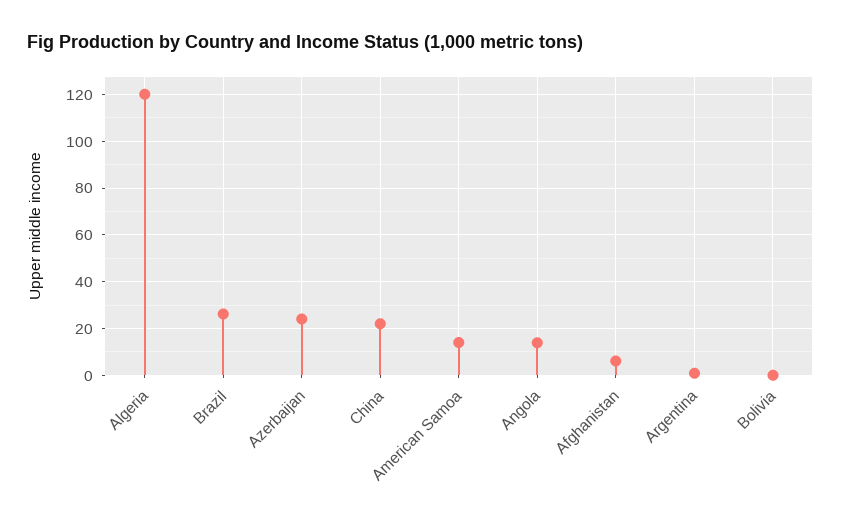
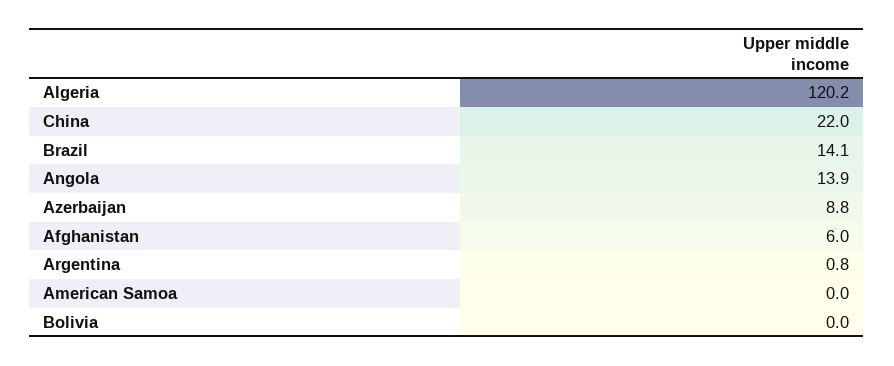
  {
    "Algeria": 120.2,
-   "Brazil": 25,
+   "Brazil": 14.1,
-   "Azerbaijan": 25,
+   "Azerbaijan": 8.8,
    "China": 22,
-   "American Samoa": 15,
+   "American Samoa": 0,
    "Angola": 13.9,
    "Afghanistan": 6,
    "Argentina": 0.8,
    "Bolivia": 0
  }

